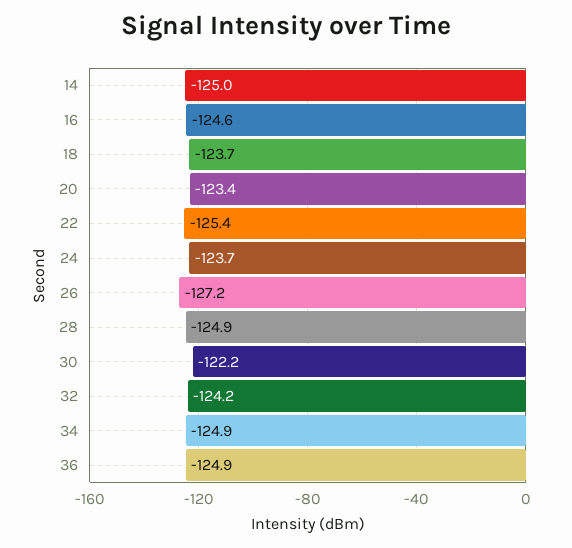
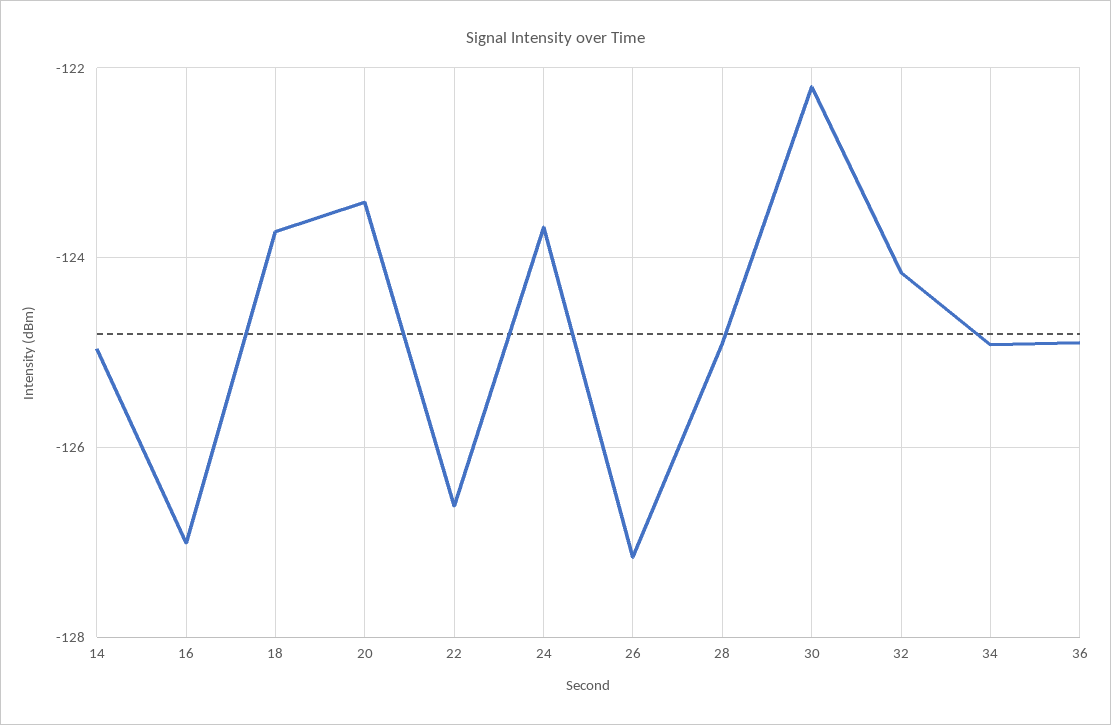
  {
    "14": -125,
-   "16": -124.6,
+   "16": -127,
    "18": -123.7,
    "20": -123.4,
-   "22": -125.4,
+   "22": -126.6,
    "24": -123.7,
    "26": -127.2,
    "28": -124.9,
    "30": -122.2,
    "32": -124.2,
    "34": -124.9,
    "36": -124.9
  }

